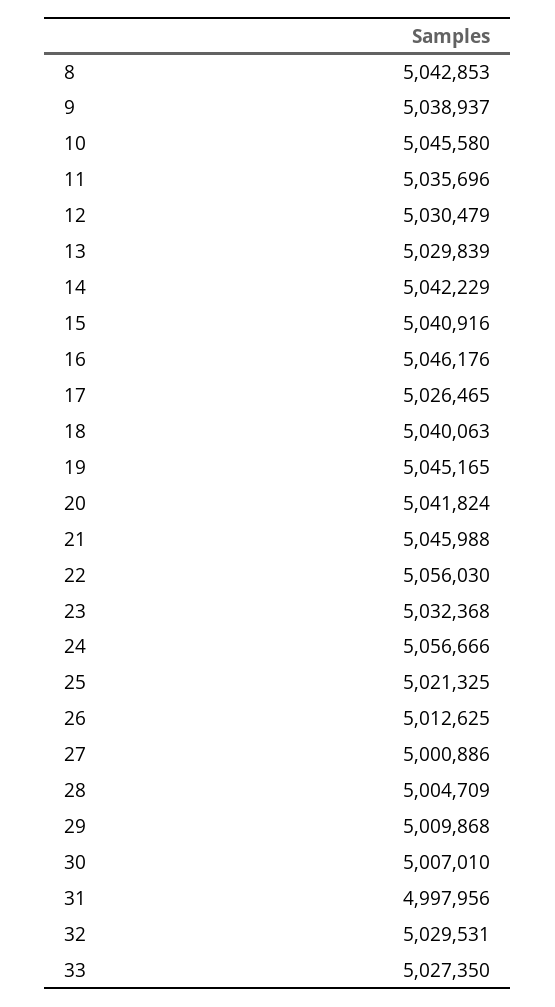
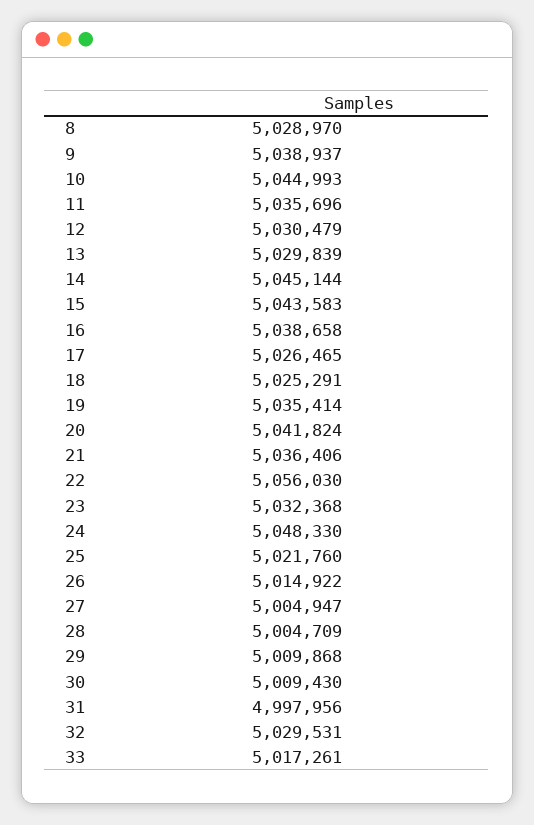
  {
-   "8": 5042853,
+   "8": 5028970,
    "9": 5038937,
-   "10": 5045580,
+   "10": 5044993,
    "11": 5035696,
    "12": 5030479,
    "13": 5029839,
-   "14": 5042229,
+   "14": 5045144,
-   "15": 5040916,
+   "15": 5043583,
-   "16": 5046176,
+   "16": 5038658,
    "17": 5026465,
-   "18": 5040063,
+   "18": 5025291,
-   "19": 5045165,
+   "19": 5035414,
    "20": 5041824,
-   "21": 5045988,
+   "21": 5036406,
    "22": 5056030,
    "23": 5032368,
-   "24": 5056666,
+   "24": 5048330,
-   "25": 5021325,
+   "25": 5021760,
-   "26": 5012625,
+   "26": 5014922,
-   "27": 5000886,
+   "27": 5004947,
    "28": 5004709,
    "29": 5009868,
-   "30": 5007010,
+   "30": 5009430,
    "31": 4997956,
    "32": 5029531,
-   "33": 5027350
+   "33": 5017261
  }

